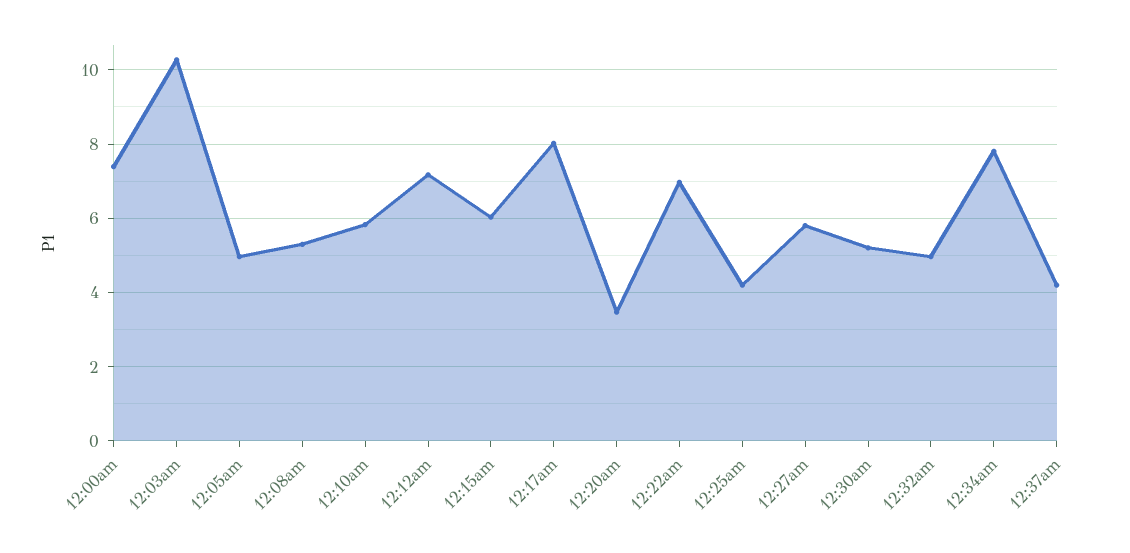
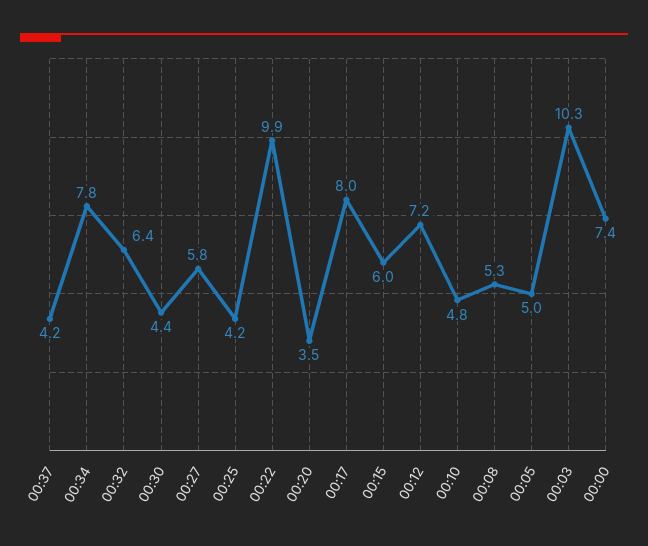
  {
    "12:00am": 7.4,
    "12:03am": 10.3,
    "12:05am": 5,
    "12:08am": 5.3,
-   "12:10am": 5.8,
+   "12:10am": 4.8,
    "12:12am": 7.2,
    "12:15am": 6,
    "12:17am": 8,
    "12:20am": 3.5,
-   "12:22am": 7,
+   "12:22am": 9.9,
    "12:25am": 4.2,
    "12:27am": 5.8,
-   "12:30am": 5.2,
+   "12:30am": 4.4,
-   "12:32am": 5,
+   "12:32am": 6.4,
    "12:34am": 7.8,
    "12:37am": 4.2
  }

